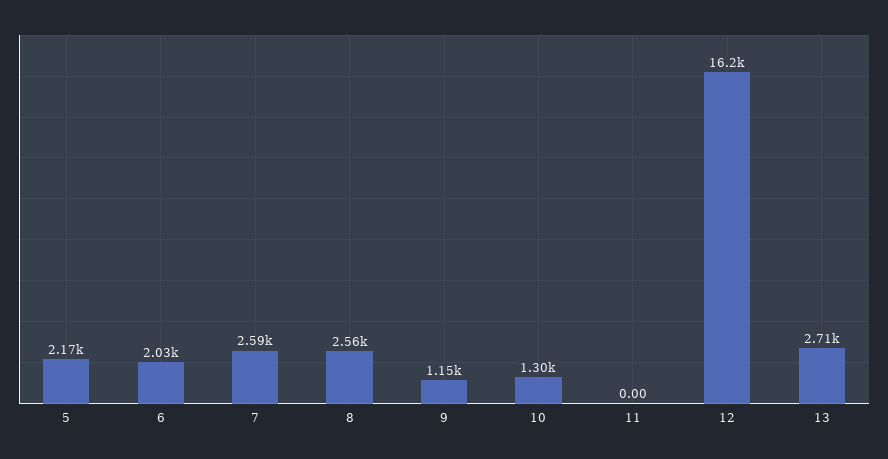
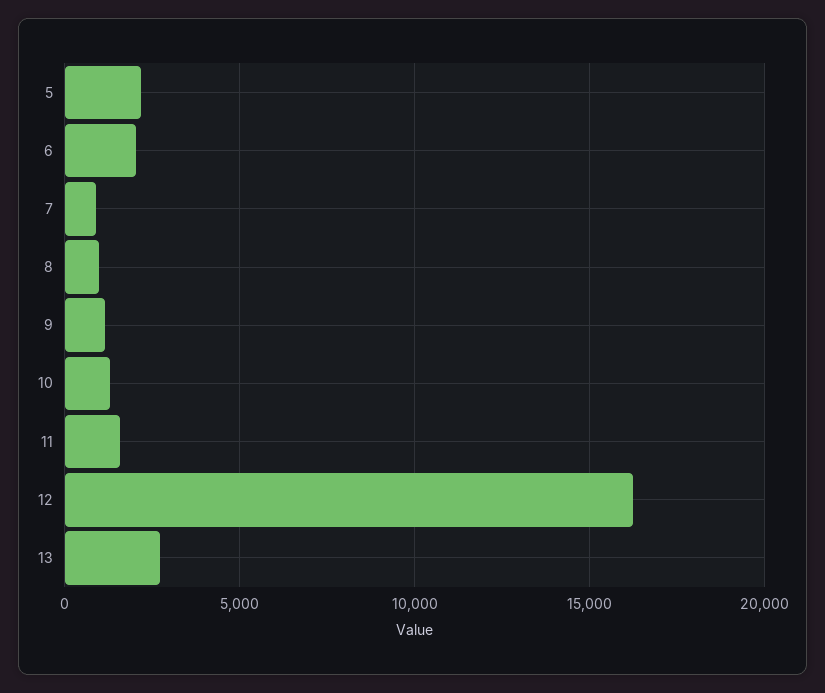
  {
    "5": 2170,
    "6": 2030,
-   "7": 2590,
+   "7": 1000,
-   "8": 2560,
+   "8": 1000,
    "9": 1150,
    "10": 1300,
-   "11": 0,
+   "11": 1500,
    "12": 16200,
    "13": 2710
  }

